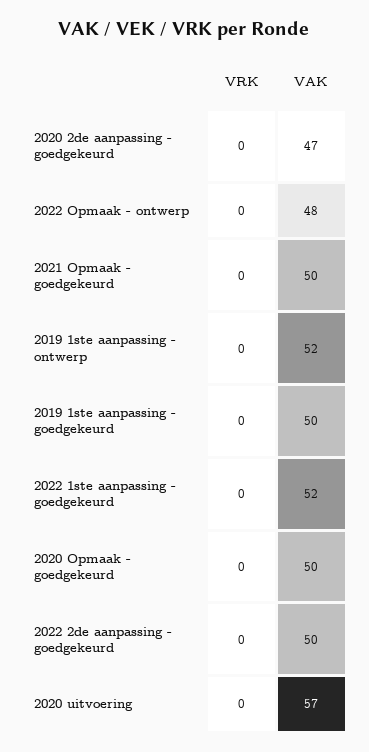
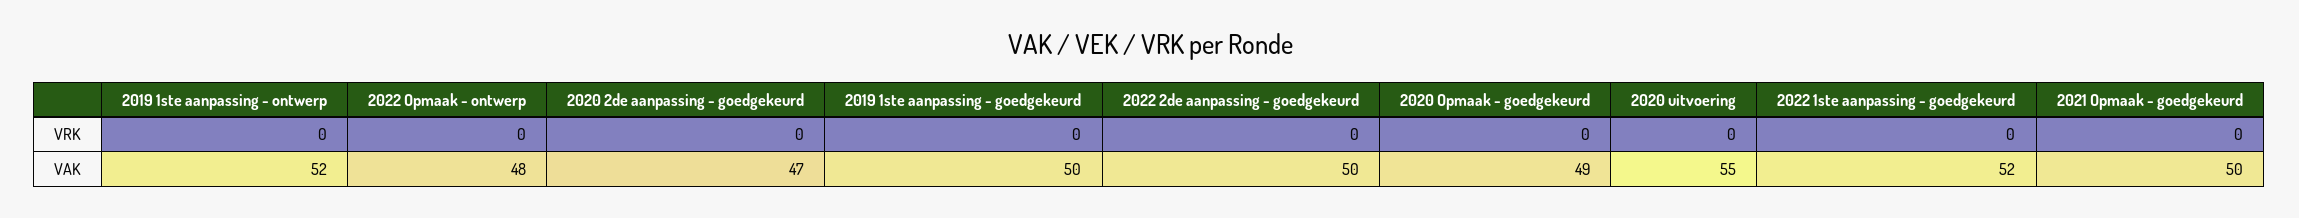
  {
    "VRK": {
      "2020 2de aanpassing - goedgekeurd": 0,
      "2022 Opmaak - ontwerp": 0,
      "2021 Opmaak - goedgekeurd": 0,
      "2019 1ste aanpassing - ontwerp": 0,
      "2019 1ste aanpassing - goedgekeurd": 0,
      "2022 1ste aanpassing - goedgekeurd": 0,
      "2020 Opmaak - goedgekeurd": 0,
      "2022 2de aanpassing - goedgekeurd": 0,
      "2020 uitvoering": 0
    },
    "VAK": {
      "2020 2de aanpassing - goedgekeurd": 47,
      "2022 Opmaak - ontwerp": 48,
      "2021 Opmaak - goedgekeurd": 50,
      "2019 1ste aanpassing - ontwerp": 52,
      "2019 1ste aanpassing - goedgekeurd": 50,
      "2022 1ste aanpassing - goedgekeurd": 52,
-     "2020 Opmaak - goedgekeurd": 50,
+     "2020 Opmaak - goedgekeurd": 49,
      "2022 2de aanpassing - goedgekeurd": 50,
-     "2020 uitvoering": 57
+     "2020 uitvoering": 55
    }
  }

